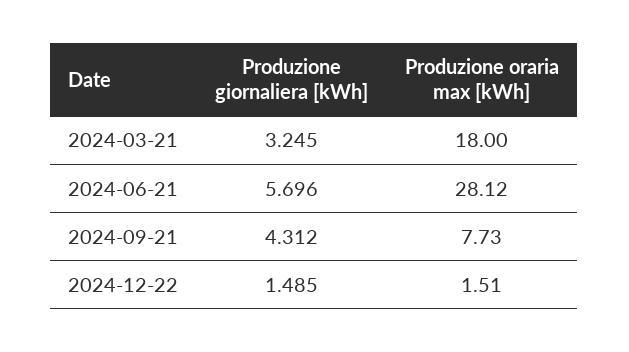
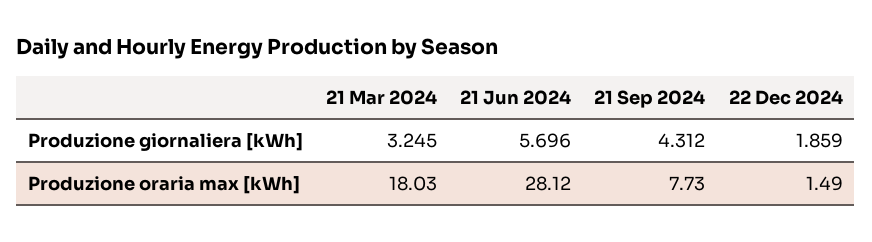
  {
    "Produzione giornaliera [kWh]": {
      "2024-03-21": 3.245,
      "2024-06-21": 5.696,
      "2024-09-21": 4.312,
-     "2024-12-22": 1.485
+     "2024-12-22": 1.859
    },
    "Produzione oraria max [kWh]": {
-     "2024-03-21": 18,
+     "2024-03-21": 18.03,
      "2024-06-21": 28.12,
      "2024-09-21": 7.73,
-     "2024-12-22": 1.51
+     "2024-12-22": 1.49
    }
  }

